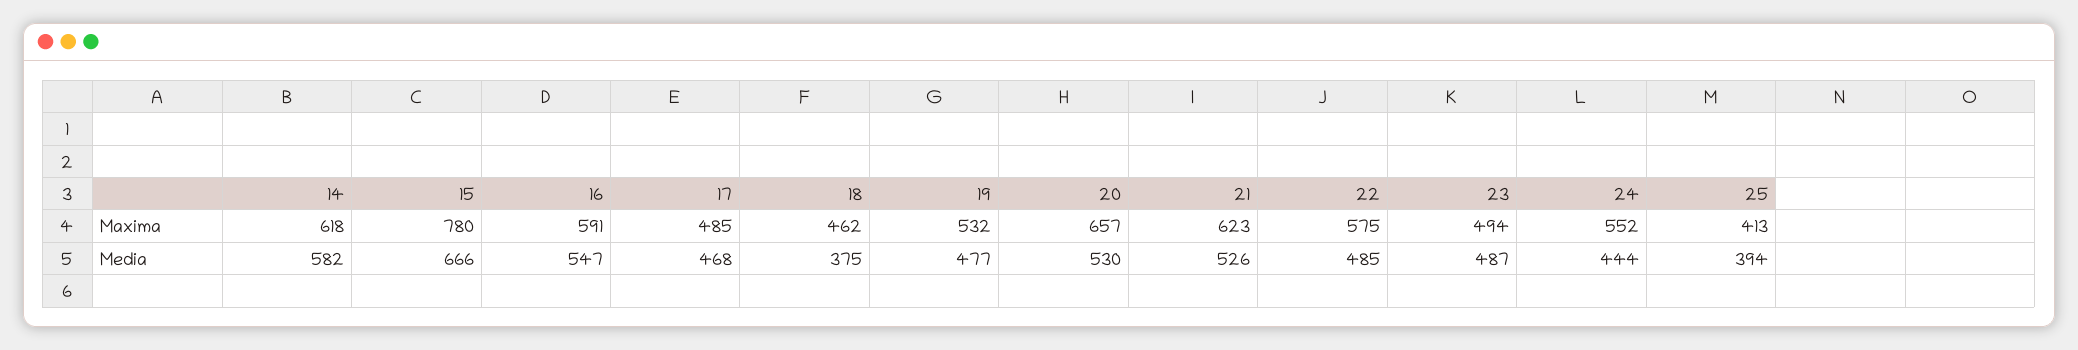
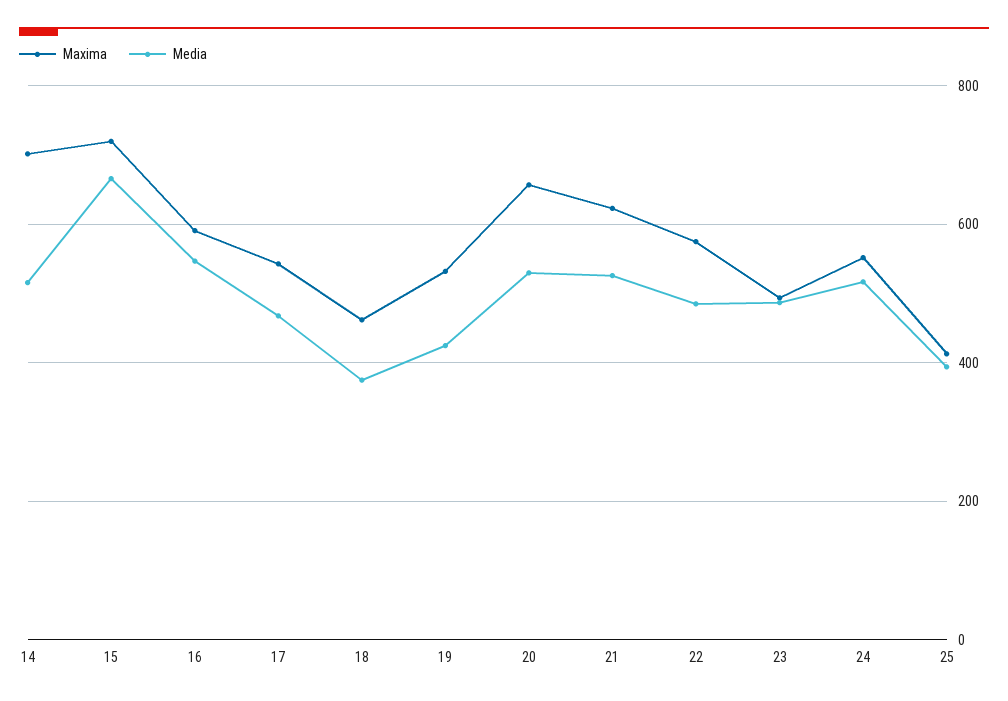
  {
    "Maxima": {
-     "14": 618,
+     "14": 700,
-     "15": 780,
+     "15": 720,
      "16": 591,
-     "17": 485,
+     "17": 540,
      "18": 462,
      "19": 532,
      "20": 657,
      "21": 623,
      "22": 575,
      "23": 494,
      "24": 552,
      "25": 413
    },
    "Media": {
-     "14": 582,
+     "14": 520,
      "15": 666,
      "16": 547,
      "17": 468,
      "18": 375,
-     "19": 477,
+     "19": 420,
      "20": 530,
      "21": 526,
      "22": 485,
      "23": 487,
-     "24": 444,
+     "24": 520,
      "25": 394
    }
  }

